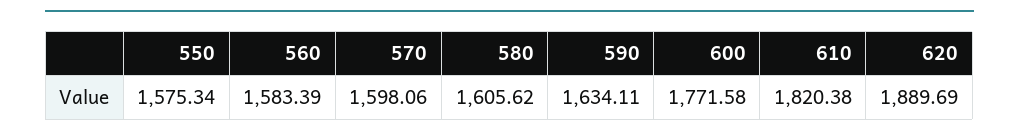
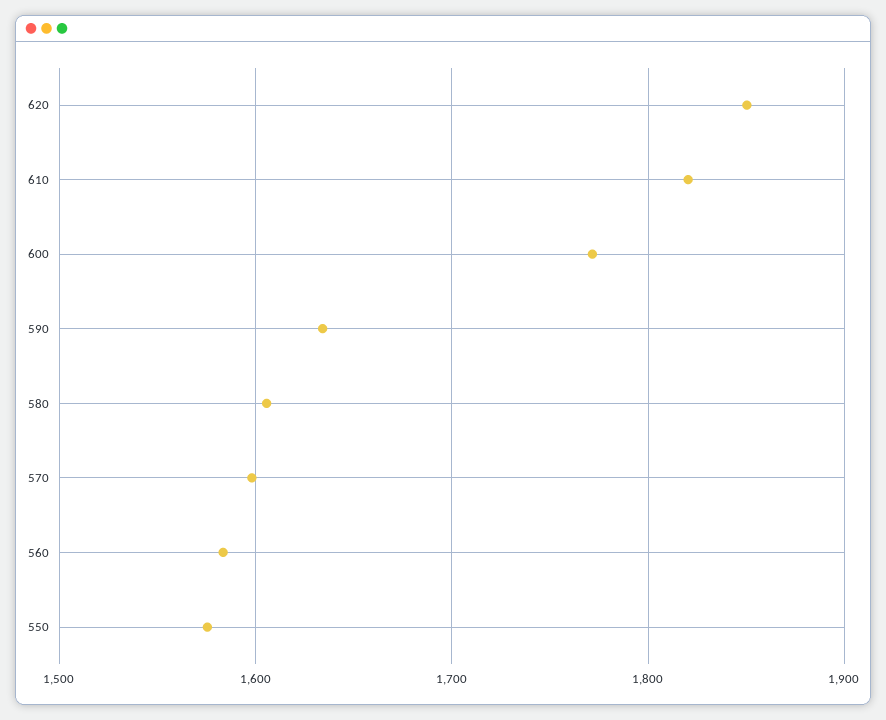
  {
    "550": 1575.34,
    "560": 1583.39,
    "570": 1598.06,
    "580": 1605.62,
    "590": 1634.11,
    "600": 1771.58,
    "610": 1820.38,
-   "620": 1889.69
+   "620": 1850
  }

